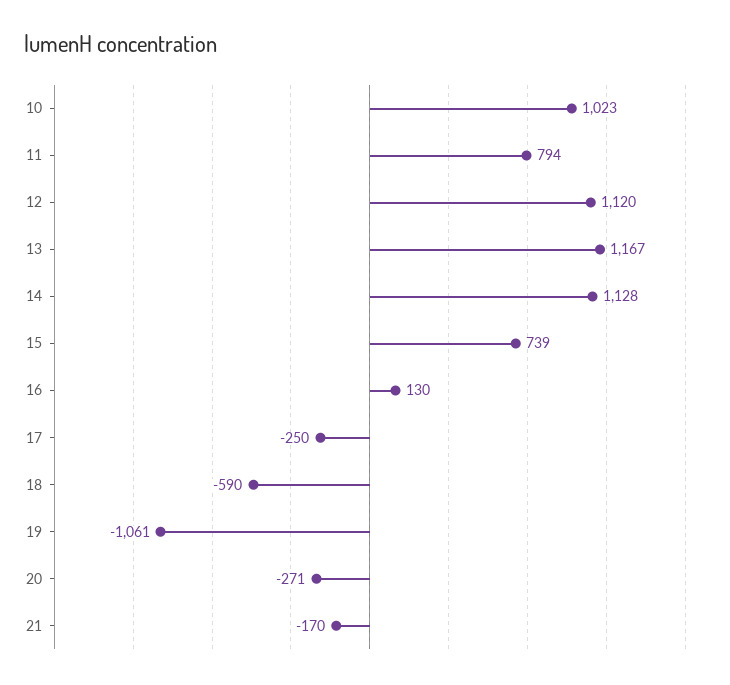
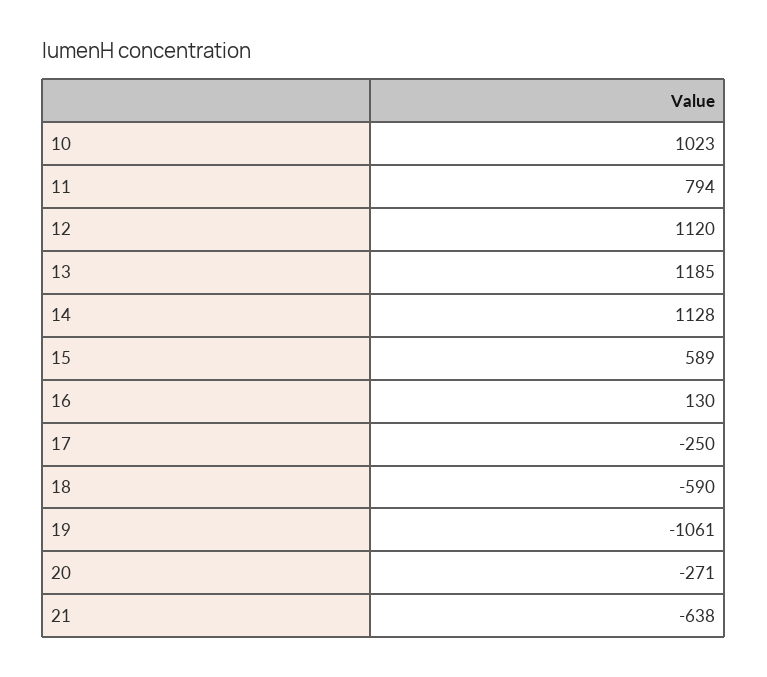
  {
    "10": 1023,
    "11": 794,
    "12": 1120,
-   "13": 1167,
+   "13": 1185,
    "14": 1128,
-   "15": 739,
+   "15": 589,
    "16": 130,
    "17": -250,
    "18": -590,
    "19": -1061,
    "20": -271,
-   "21": -170
+   "21": -638
  }

